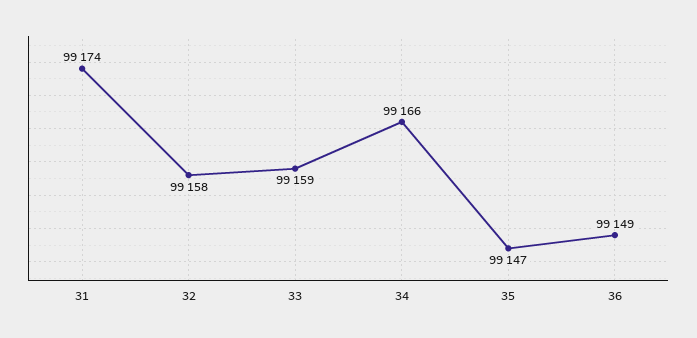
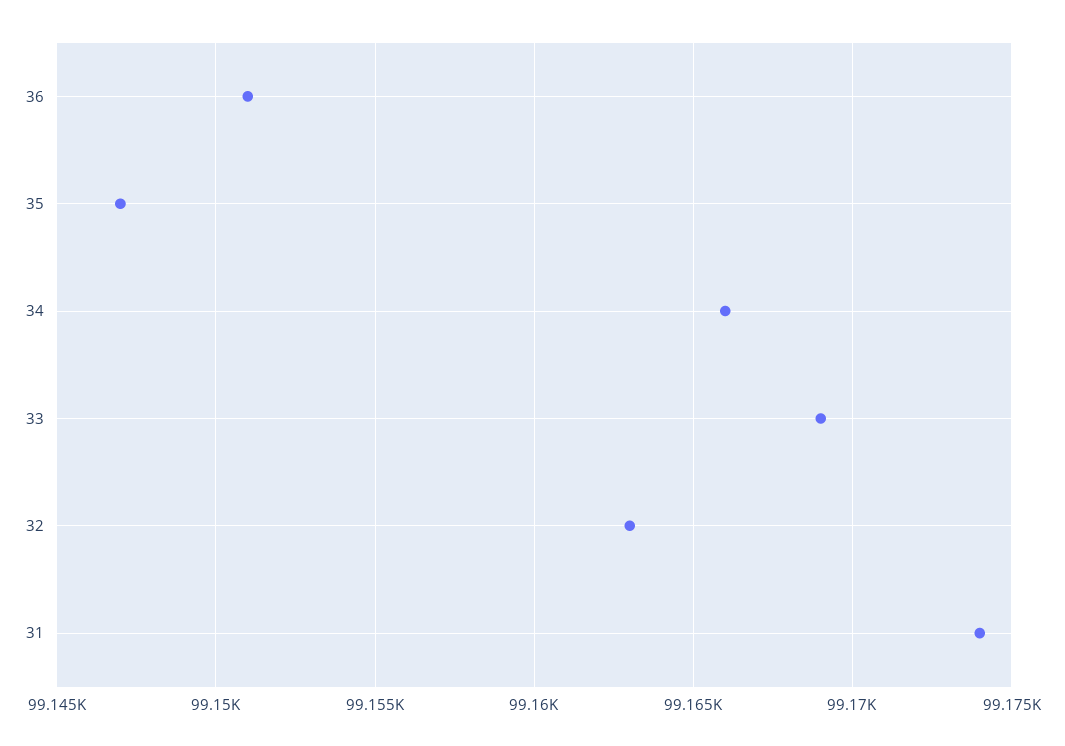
  {
    "31": 99174,
-   "32": 99158,
+   "32": 99163,
-   "33": 99159,
+   "33": 99169,
    "34": 99166,
    "35": 99147,
-   "36": 99149
+   "36": 99151
  }

